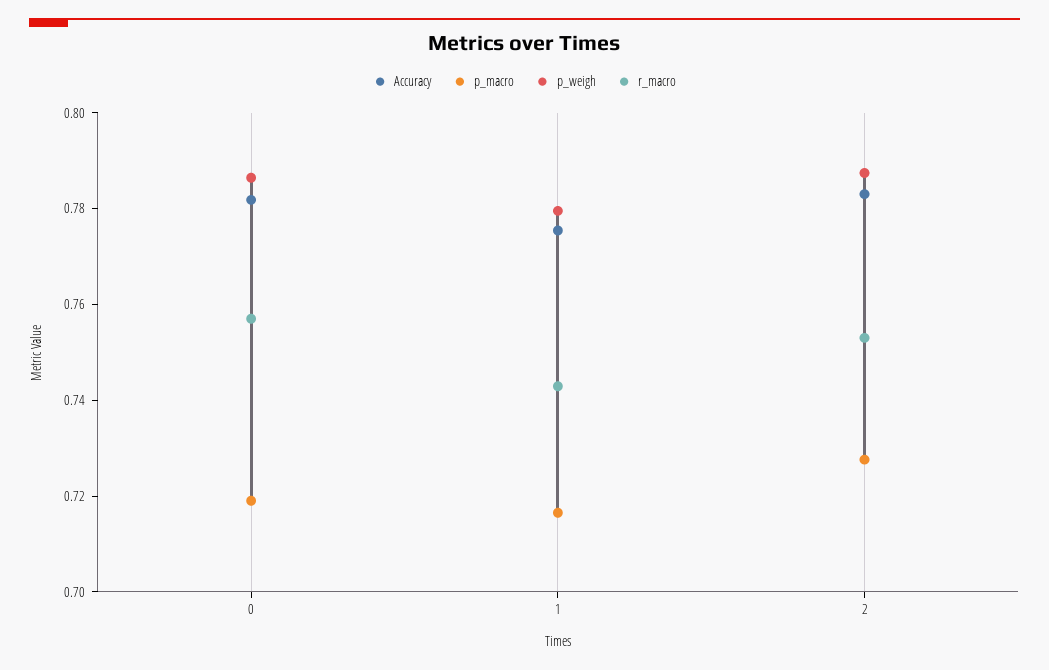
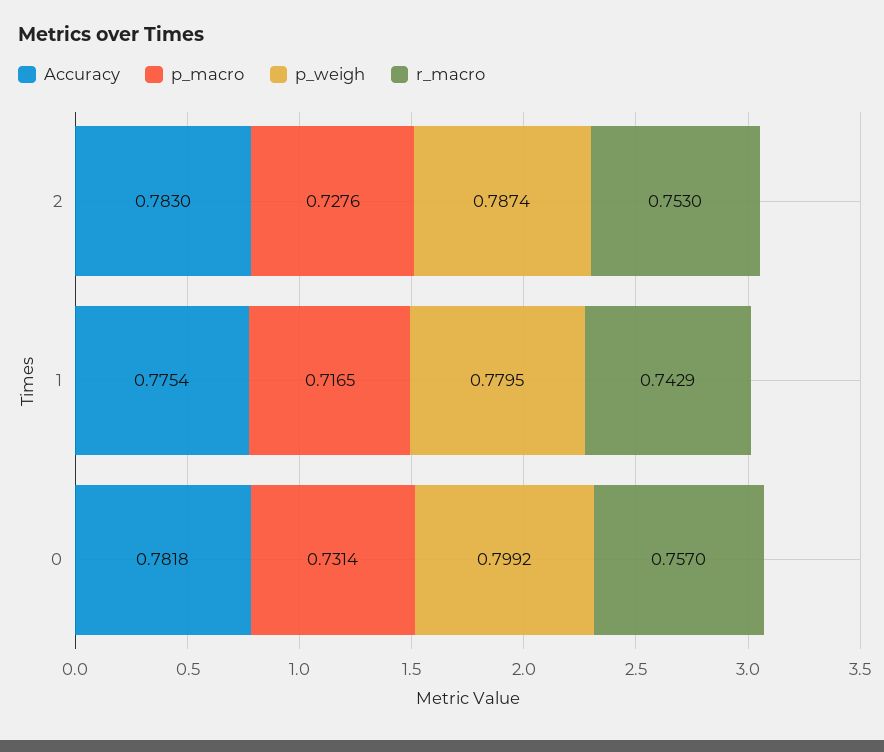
  {
    "Accuracy": {
      "0": 0.7818,
      "1": 0.7754,
      "2": 0.783
    },
    "p_macro": {
-     "0": 0.72,
+     "0": 0.7314,
      "1": 0.7165,
      "2": 0.7276
    },
    "p_weigh": {
-     "0": 0.785,
+     "0": 0.7992,
      "1": 0.7795,
      "2": 0.7874
    },
    "r_macro": {
      "0": 0.757,
      "1": 0.7429,
      "2": 0.753
    }
  }

